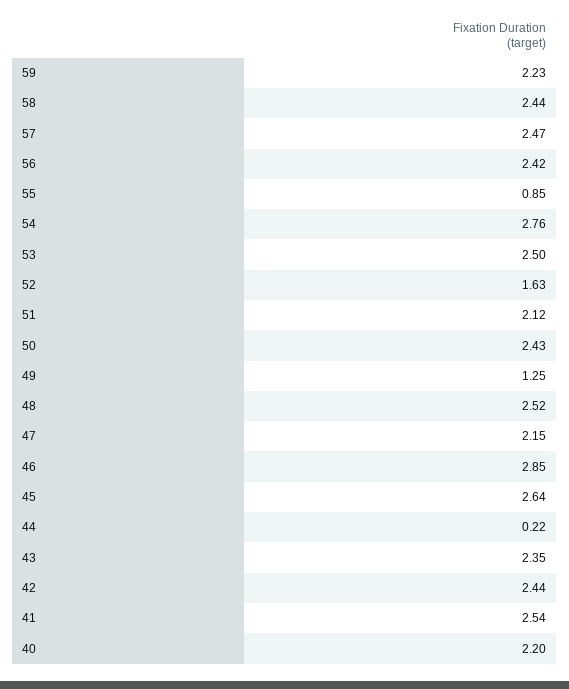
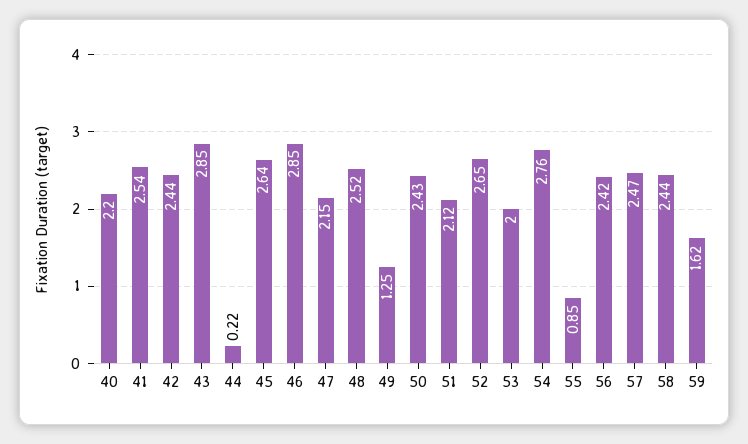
  {
-   "59": 2.23,
+   "59": 1.62,
    "58": 2.44,
    "57": 2.47,
    "56": 2.42,
    "55": 0.85,
    "54": 2.76,
-   "53": 2.5,
+   "53": 2,
-   "52": 1.63,
+   "52": 2.65,
    "51": 2.12,
    "50": 2.43,
    "49": 1.25,
    "48": 2.52,
    "47": 2.15,
    "46": 2.85,
    "45": 2.64,
    "44": 0.22,
-   "43": 2.35,
+   "43": 2.85,
    "42": 2.44,
    "41": 2.54,
    "40": 2.2
  }

